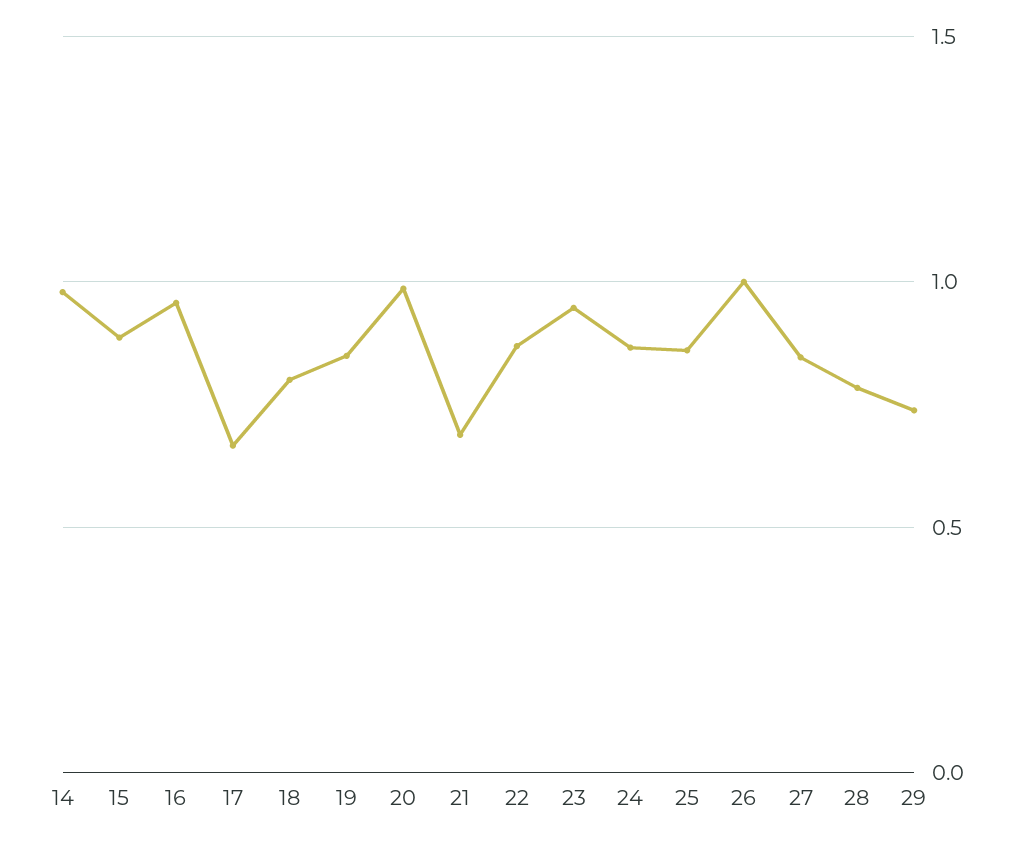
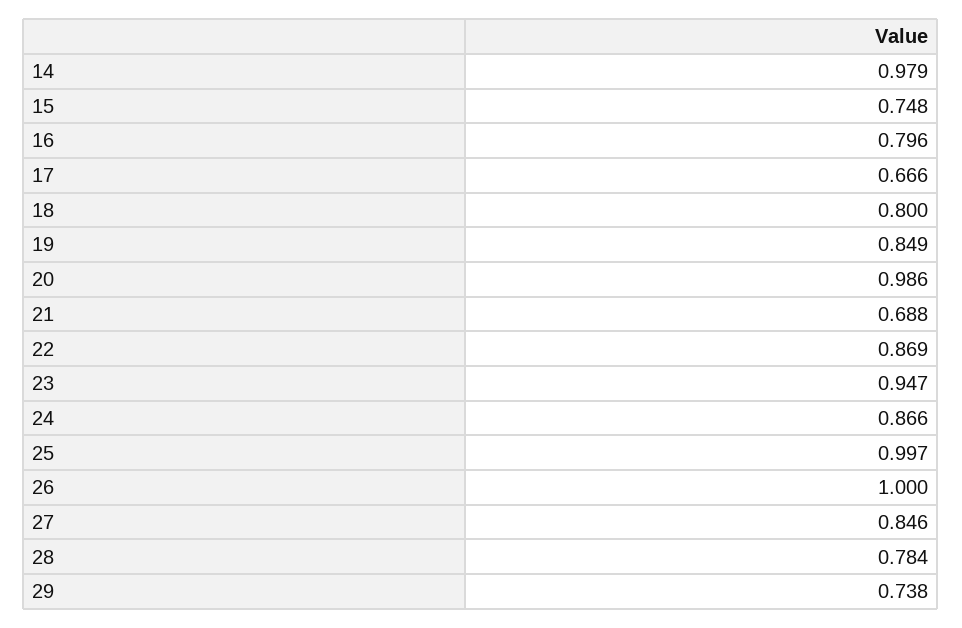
  {
    "14": 0.979,
-   "15": 0.9,
+   "15": 0.748,
-   "16": 0.95,
+   "16": 0.796,
    "17": 0.666,
    "18": 0.8,
    "19": 0.849,
    "20": 0.986,
    "21": 0.688,
    "22": 0.869,
    "23": 0.947,
    "24": 0.866,
-   "25": 0.85,
+   "25": 0.997,
    "26": 1,
    "27": 0.846,
    "28": 0.784,
    "29": 0.738
  }

